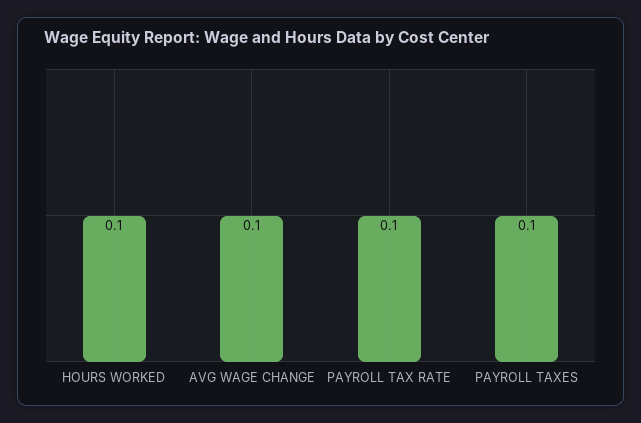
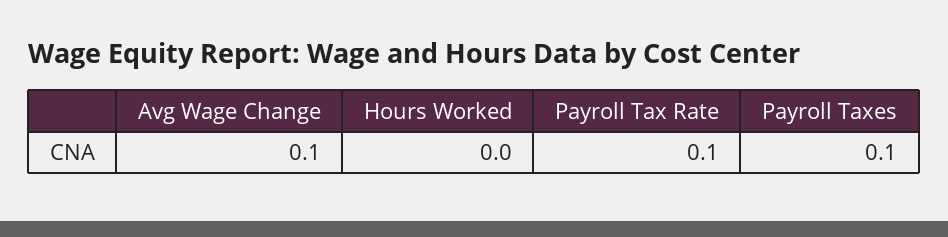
  {
-   "HOURS WORKED": 0.1,
+   "HOURS WORKED": 0,
    "AVG WAGE CHANGE": 0.1,
    "PAYROLL TAX RATE": 0.1,
    "PAYROLL TAXES": 0.1
  }

